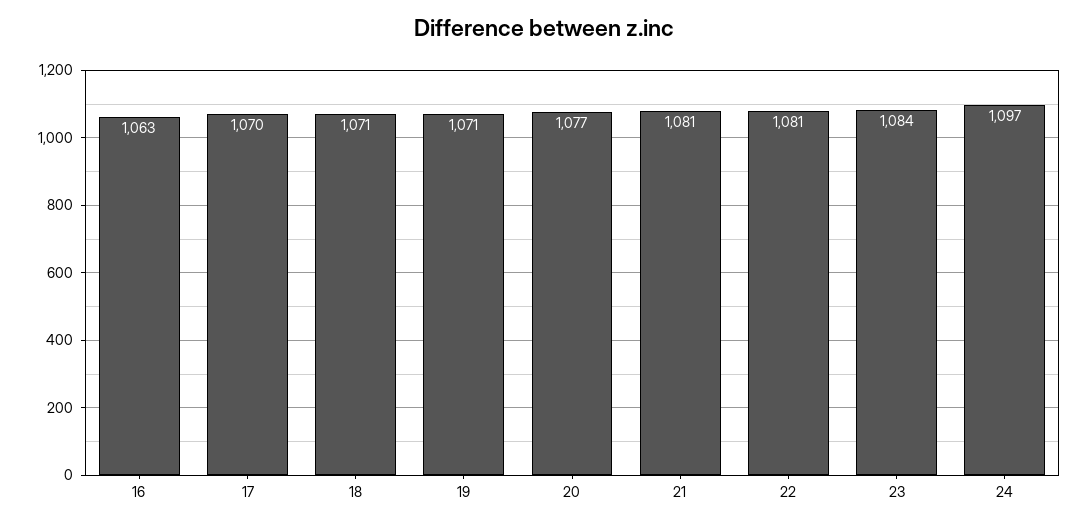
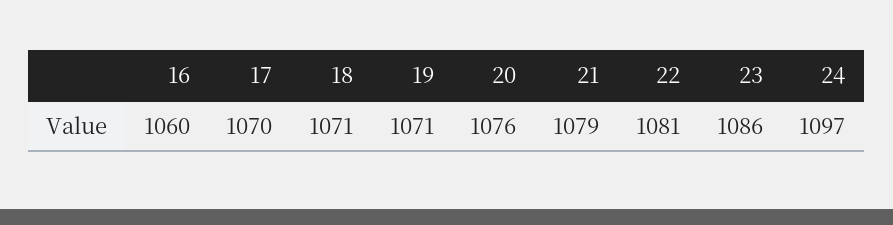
  {
-   "16": 1063,
+   "16": 1060,
    "17": 1070,
    "18": 1071,
    "19": 1071,
-   "20": 1077,
+   "20": 1076,
-   "21": 1081,
+   "21": 1079,
    "22": 1081,
-   "23": 1084,
+   "23": 1086,
    "24": 1097
  }

